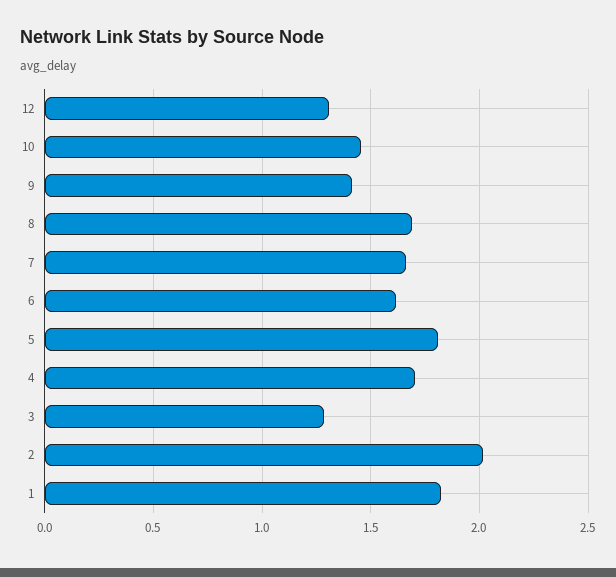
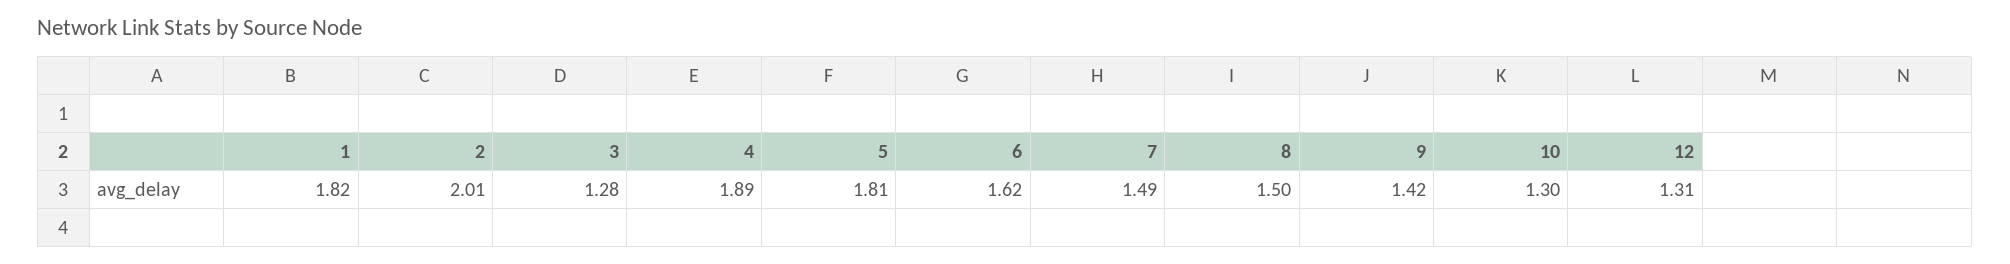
  {
    "12": 1.31,
-   "10": 1.45,
+   "10": 1.3,
    "9": 1.42,
-   "8": 1.7,
+   "8": 1.5,
-   "7": 1.65,
+   "7": 1.49,
    "6": 1.62,
    "5": 1.81,
-   "4": 1.7,
+   "4": 1.89,
    "3": 1.28,
    "2": 2.01,
    "1": 1.82
  }

